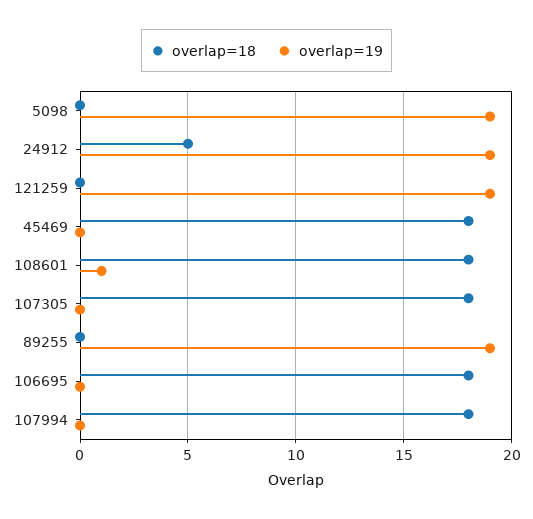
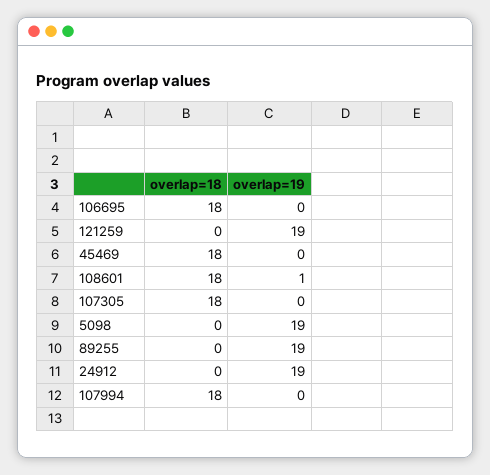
  {
    "overlap=18": {
      "5098": 0,
-     "24912": 5,
+     "24912": 0,
      "121259": 0,
      "45469": 18,
      "108601": 18,
      "107305": 18,
      "89255": 0,
      "106695": 18,
      "107994": 18
    },
    "overlap=19": {
      "5098": 19,
      "24912": 19,
      "121259": 19,
      "45469": 0,
      "108601": 1,
      "107305": 0,
      "89255": 19,
      "106695": 0,
      "107994": 0
    }
  }

